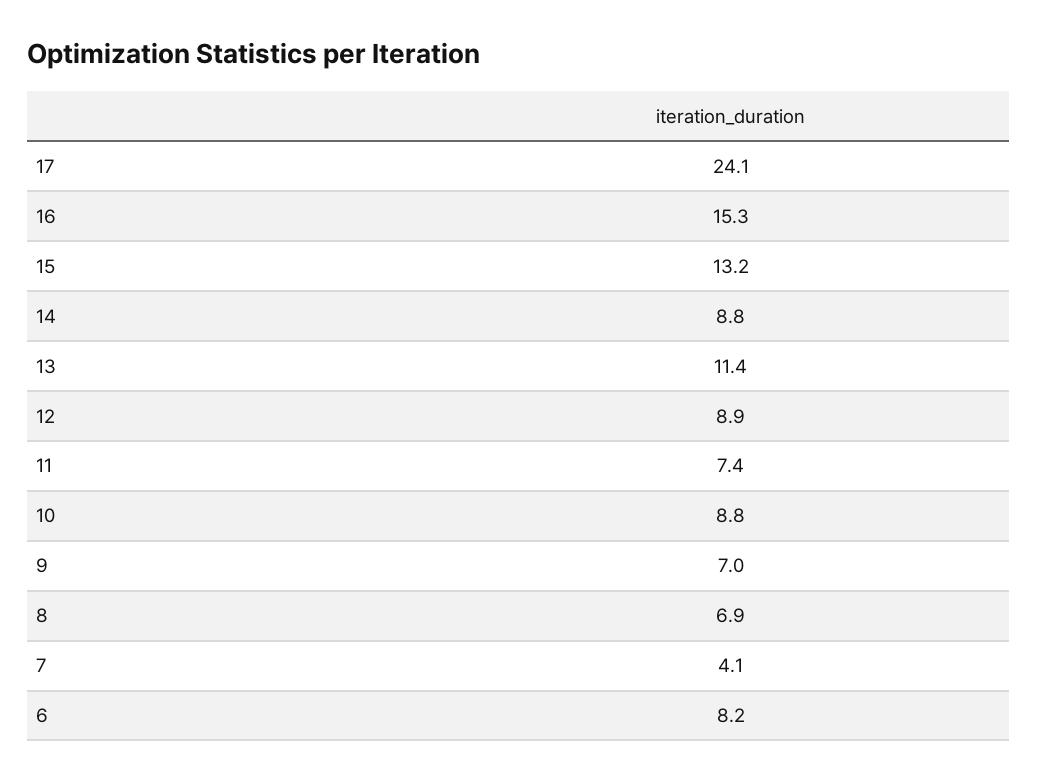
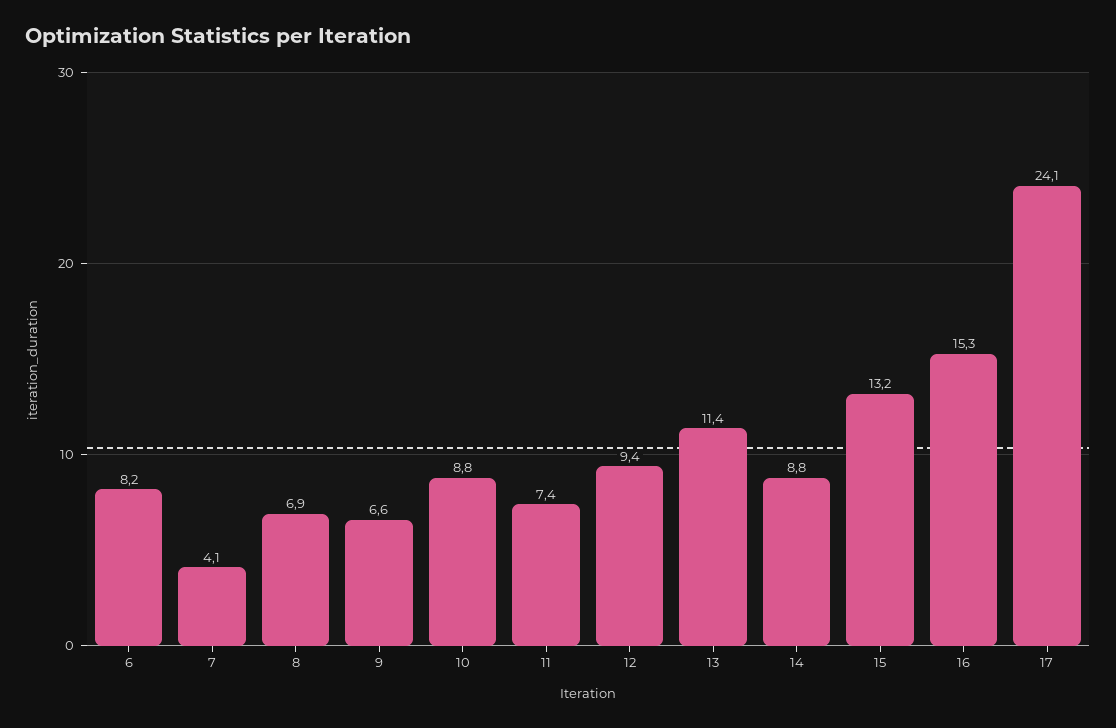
  {
    "17": 24.1,
    "16": 15.3,
    "15": 13.2,
    "14": 8.8,
    "13": 11.4,
-   "12": 8.9,
+   "12": 9.4,
    "11": 7.4,
    "10": 8.8,
-   "9": 7,
+   "9": 6.6,
    "8": 6.9,
    "7": 4.1,
    "6": 8.2
  }

